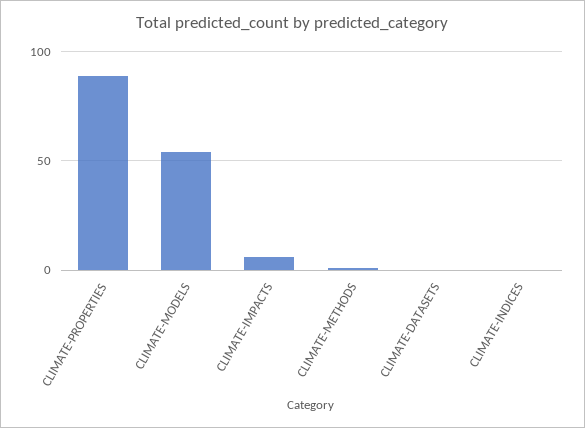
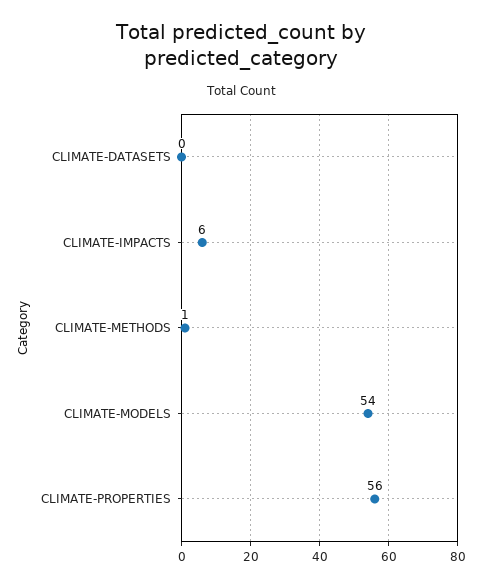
  {
-   "CLIMATE-PROPERTIES": 90,
+   "CLIMATE-PROPERTIES": 56,
    "CLIMATE-MODELS": 54,
    "CLIMATE-IMPACTS": 6,
    "CLIMATE-METHODS": 1,
-   "CLIMATE-DATASETS": 0,
+   "CLIMATE-DATASETS": 0
-   "CLIMATE-INDICES": 0
  }

